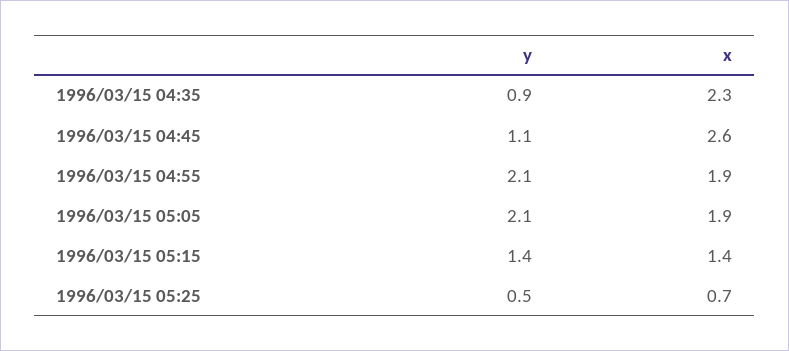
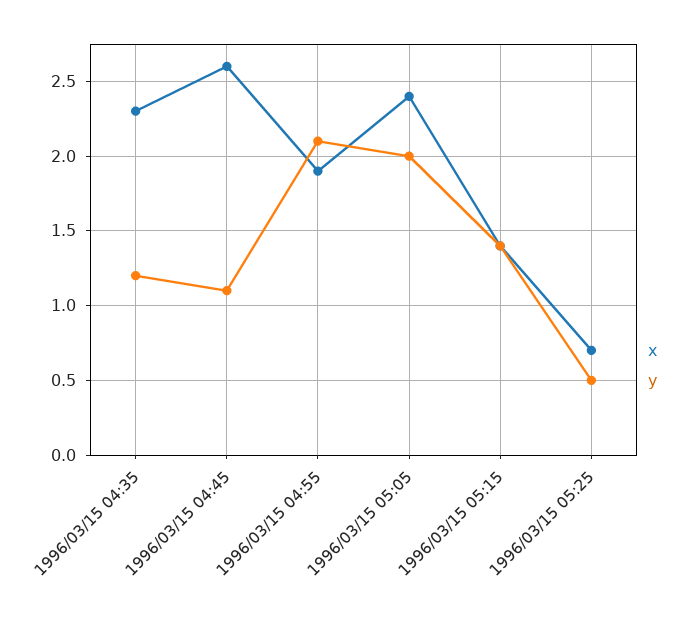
  {
    "y": {
-     "1996/03/15 04:35": 0.9,
+     "1996/03/15 04:35": 1.2,
      "1996/03/15 04:45": 1.1,
      "1996/03/15 04:55": 2.1,
-     "1996/03/15 05:05": 2.1,
+     "1996/03/15 05:05": 2,
      "1996/03/15 05:15": 1.4,
      "1996/03/15 05:25": 0.5
    },
    "x": {
      "1996/03/15 04:35": 2.3,
      "1996/03/15 04:45": 2.6,
      "1996/03/15 04:55": 1.9,
-     "1996/03/15 05:05": 1.9,
+     "1996/03/15 05:05": 2.4,
      "1996/03/15 05:15": 1.4,
      "1996/03/15 05:25": 0.7
    }
  }

